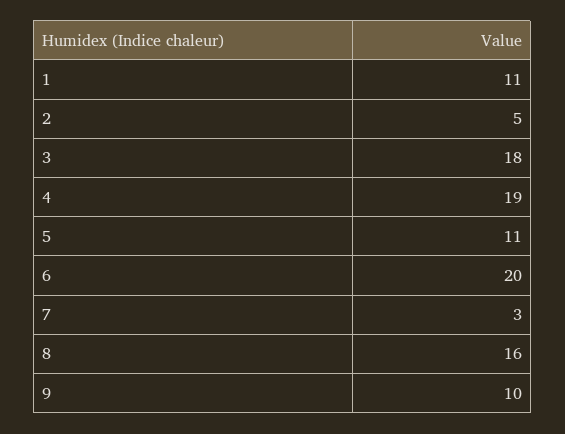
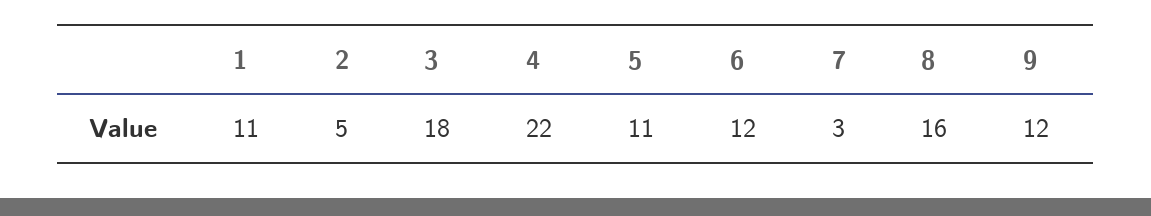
  {
    "1": 11,
    "2": 5,
    "3": 18,
-   "4": 19,
+   "4": 22,
    "5": 11,
-   "6": 20,
+   "6": 12,
    "7": 3,
    "8": 16,
-   "9": 10
+   "9": 12
  }

